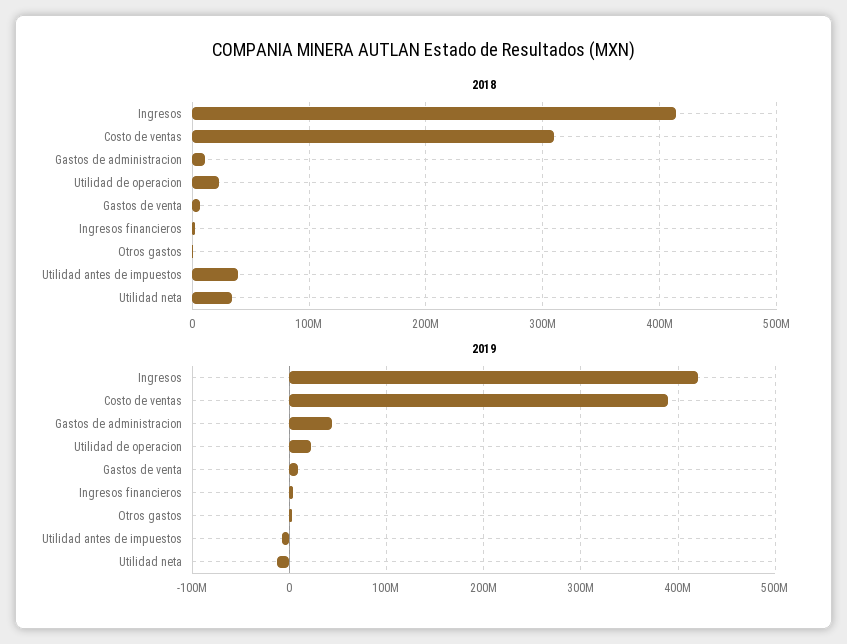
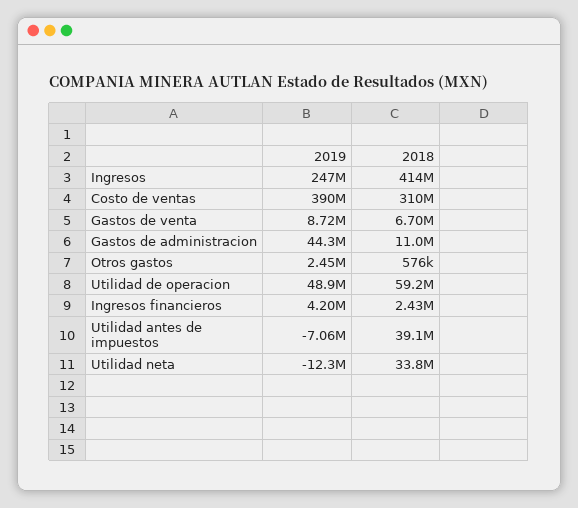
  {
    "2018": {
      "Ingresos": 414000000,
      "Costo de ventas": 310000000,
      "Gastos de administracion": 11000000,
-     "Utilidad de operacion": 20000000,
+     "Utilidad de operacion": 59200000,
      "Gastos de venta": 6700000,
      "Ingresos financieros": 2430000,
      "Otros gastos": 576000,
      "Utilidad antes de impuestos": 39100000,
      "Utilidad neta": 33800000
    },
    "2019": {
-     "Ingresos": 420000000,
+     "Ingresos": 247000000,
      "Costo de ventas": 390000000,
      "Gastos de administracion": 44300000,
-     "Utilidad de operacion": 20000000,
+     "Utilidad de operacion": 48900000,
      "Gastos de venta": 8720000,
      "Ingresos financieros": 4200000,
      "Otros gastos": 2450000,
      "Utilidad antes de impuestos": -7060000,
      "Utilidad neta": -12300000
    }
  }

